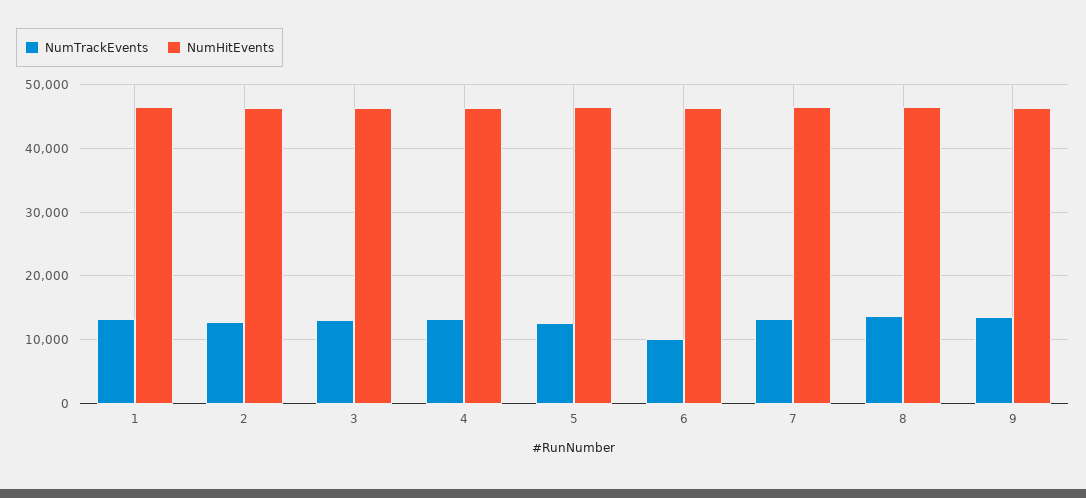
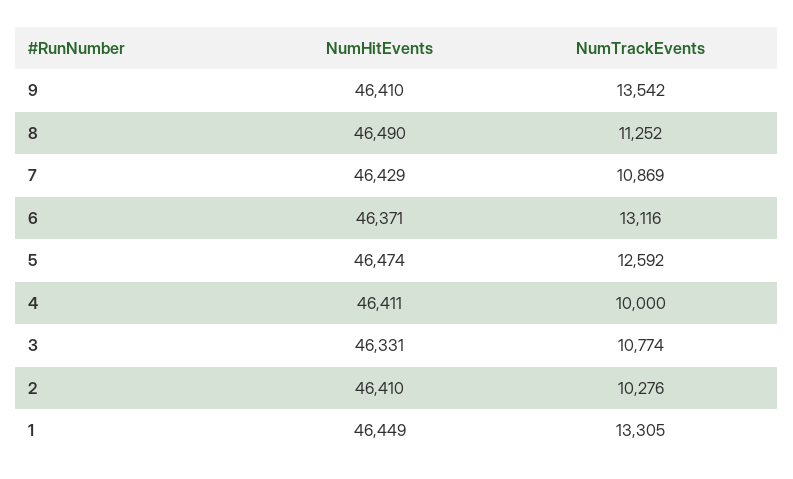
  {
    "NumTrackEvents": {
      "1": 13305,
-     "2": 13000,
+     "2": 10276,
-     "3": 13000,
+     "3": 10774,
-     "4": 13000,
+     "4": 10000,
      "5": 12592,
-     "6": 10000,
+     "6": 13116,
-     "7": 13000,
+     "7": 10869,
-     "8": 14000,
+     "8": 11252,
      "9": 13542
    },
    "NumHitEvents": {
      "1": 46449,
      "2": 46410,
      "3": 46331,
      "4": 46411,
      "5": 46474,
      "6": 46371,
      "7": 46429,
      "8": 46490,
      "9": 46410
    }
  }

